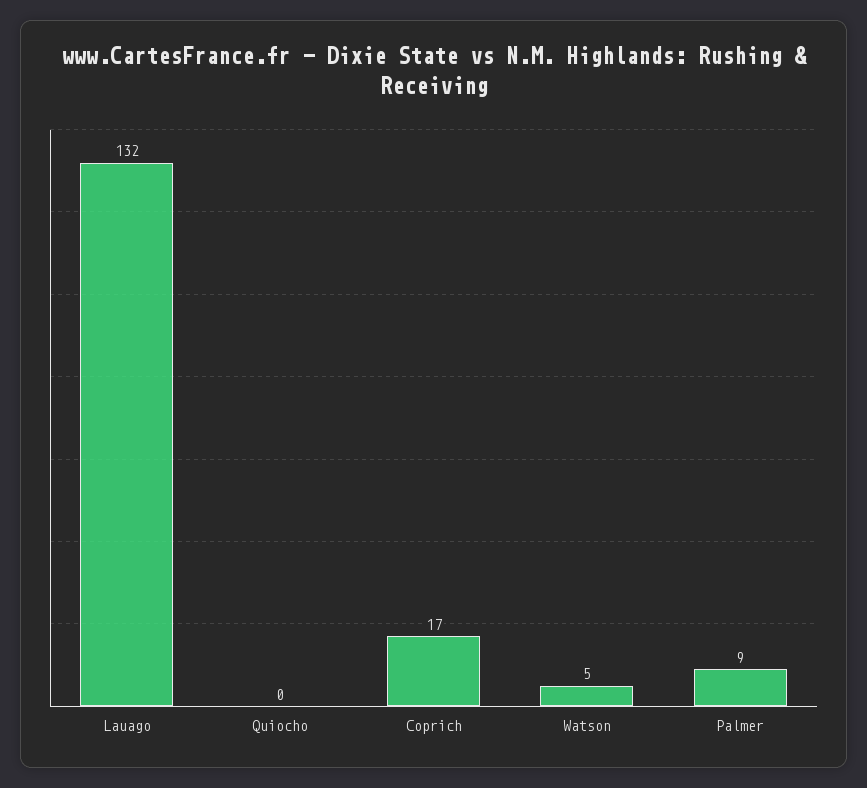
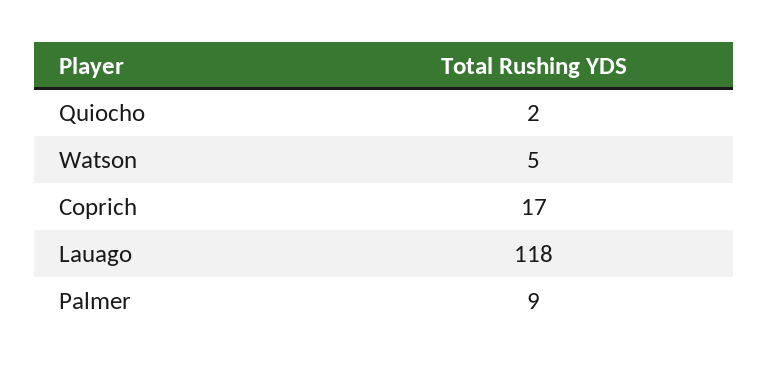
  {
-   "Lauago": 132,
+   "Lauago": 118,
-   "Quiocho": 0,
+   "Quiocho": 2,
    "Coprich": 17,
    "Watson": 5,
    "Palmer": 9
  }

